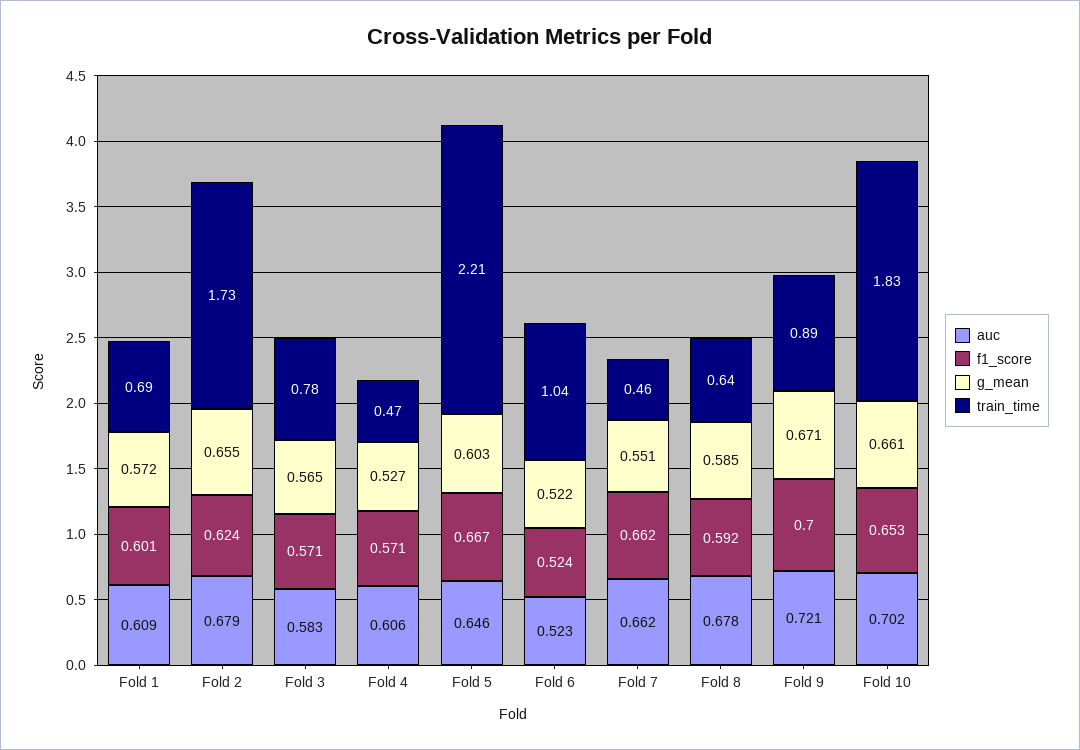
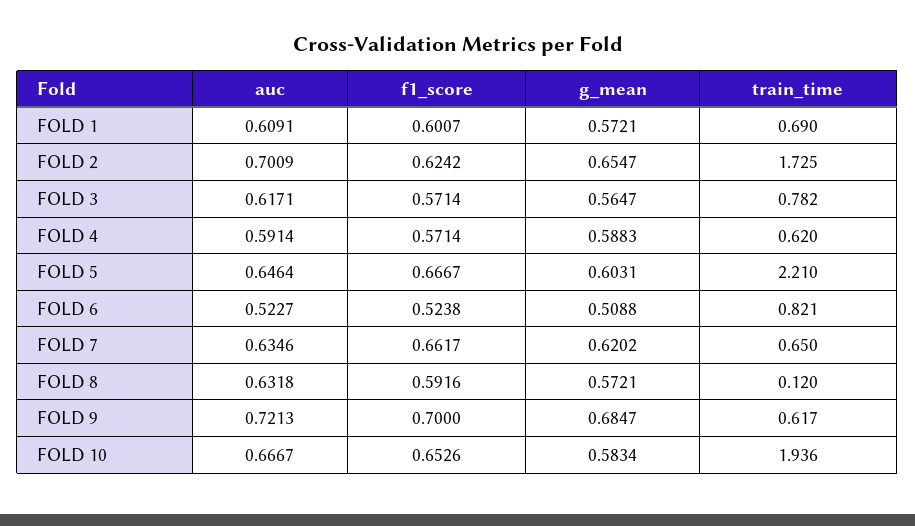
  {
    "auc": {
      "Fold 1": 0.6091,
-     "Fold 2": 0.679,
+     "Fold 2": 0.7009,
-     "Fold 3": 0.583,
+     "Fold 3": 0.6171,
-     "Fold 4": 0.606,
+     "Fold 4": 0.5914,
      "Fold 5": 0.6464,
      "Fold 6": 0.5227,
-     "Fold 7": 0.662,
+     "Fold 7": 0.6346,
-     "Fold 8": 0.678,
+     "Fold 8": 0.6318,
      "Fold 9": 0.7213,
-     "Fold 10": 0.702
+     "Fold 10": 0.6667
    },
    "f1_score": {
      "Fold 1": 0.6007,
      "Fold 2": 0.6242,
      "Fold 3": 0.5714,
      "Fold 4": 0.5714,
      "Fold 5": 0.6667,
      "Fold 6": 0.5238,
      "Fold 7": 0.6617,
      "Fold 8": 0.5916,
      "Fold 9": 0.7,
      "Fold 10": 0.6526
    },
    "g_mean": {
      "Fold 1": 0.5721,
      "Fold 2": 0.6547,
      "Fold 3": 0.5647,
-     "Fold 4": 0.527,
+     "Fold 4": 0.5883,
      "Fold 5": 0.6031,
-     "Fold 6": 0.522,
+     "Fold 6": 0.5088,
-     "Fold 7": 0.551,
+     "Fold 7": 0.6202,
-     "Fold 8": 0.585,
+     "Fold 8": 0.5721,
-     "Fold 9": 0.671,
+     "Fold 9": 0.6847,
-     "Fold 10": 0.661
+     "Fold 10": 0.5834
    },
    "train_time": {
      "Fold 1": 0.69,
      "Fold 2": 1.725,
      "Fold 3": 0.782,
-     "Fold 4": 0.47,
+     "Fold 4": 0.62,
      "Fold 5": 2.21,
-     "Fold 6": 1.04,
+     "Fold 6": 0.821,
-     "Fold 7": 0.46,
+     "Fold 7": 0.65,
-     "Fold 8": 0.64,
+     "Fold 8": 0.12,
-     "Fold 9": 0.89,
+     "Fold 9": 0.617,
-     "Fold 10": 1.83
+     "Fold 10": 1.936
    }
  }

